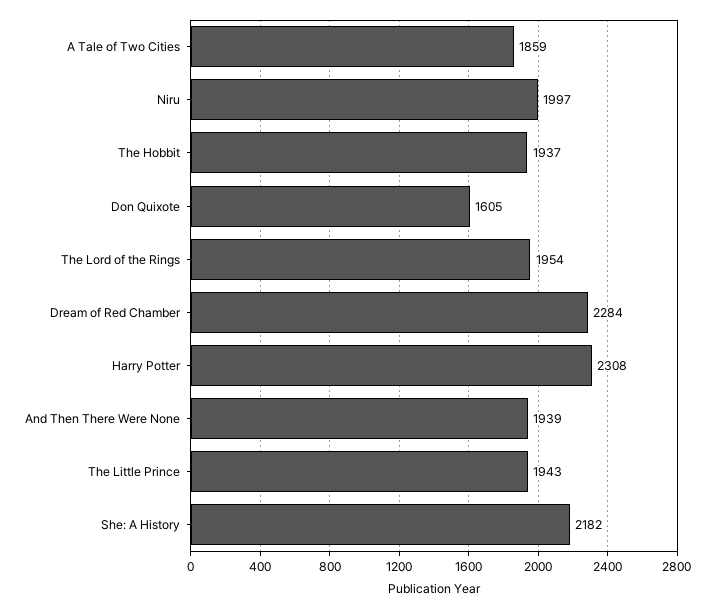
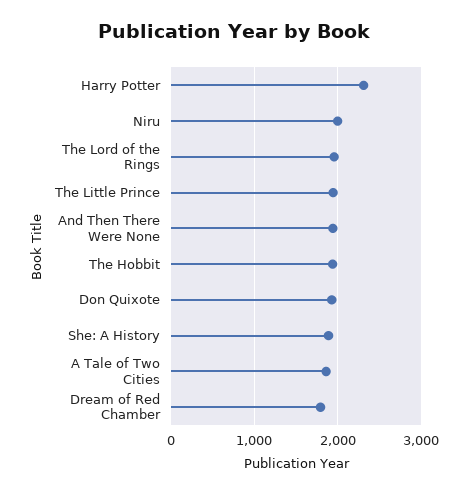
  {
    "A Tale of Two Cities": 1859,
    "Niru": 1997,
    "The Hobbit": 1937,
-   "Don Quixote": 1605,
+   "Don Quixote": 1900,
    "The Lord of the Rings": 1954,
-   "Dream of Red Chamber": 2284,
+   "Dream of Red Chamber": 1800,
    "Harry Potter": 2308,
    "And Then There Were None": 1939,
    "The Little Prince": 1943,
-   "She: A History": 2182
+   "She: A History": 1900
  }

